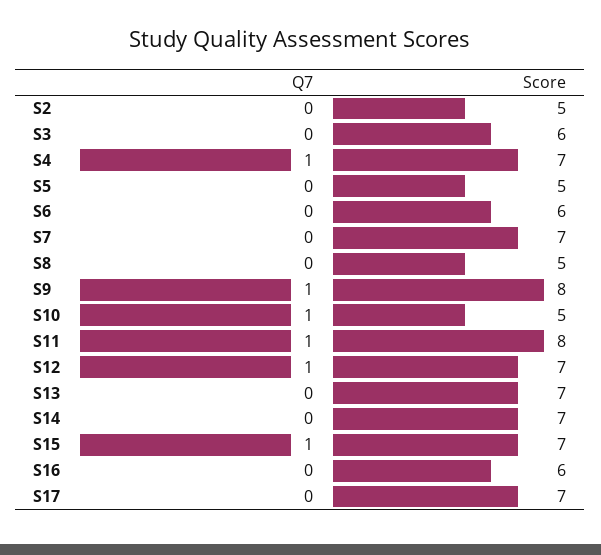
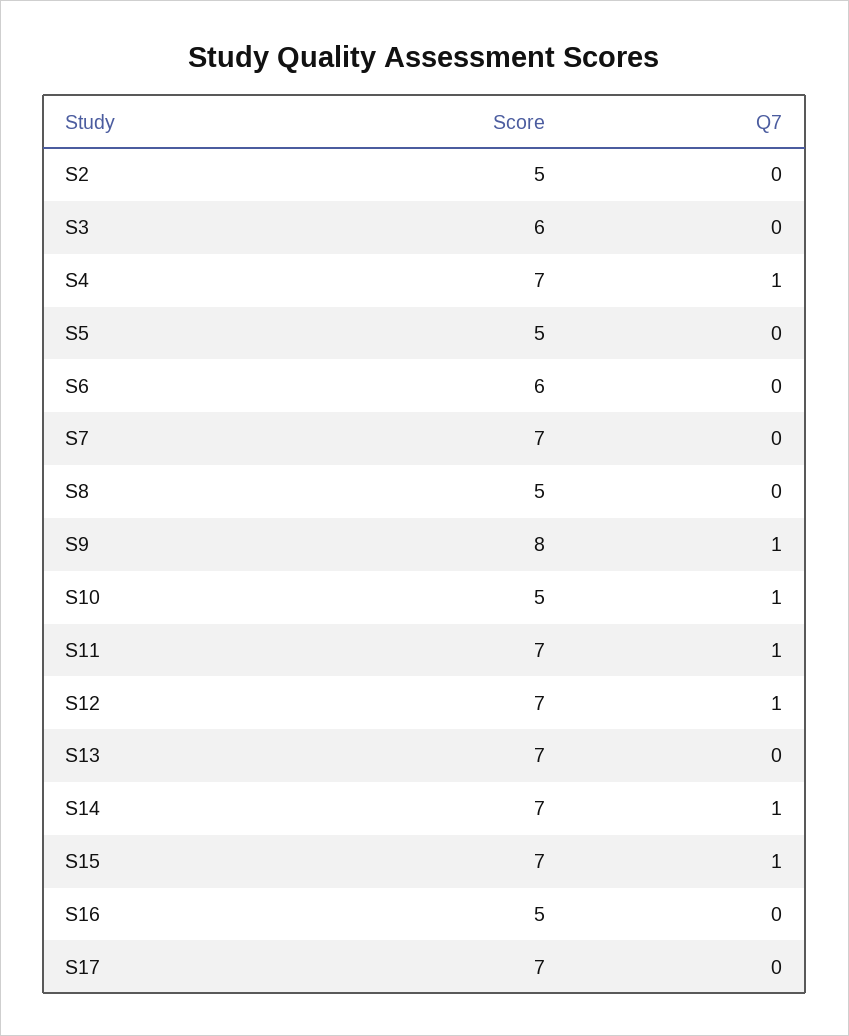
  {
    "Q7": {
      "S2": 0,
      "S3": 0,
      "S4": 1,
      "S5": 0,
      "S6": 0,
      "S7": 0,
      "S8": 0,
      "S9": 1,
      "S10": 1,
      "S11": 1,
      "S12": 1,
      "S13": 0,
-     "S14": 0,
+     "S14": 1,
      "S15": 1,
      "S16": 0,
      "S17": 0
    },
    "Score": {
      "S2": 5,
      "S3": 6,
      "S4": 7,
      "S5": 5,
      "S6": 6,
      "S7": 7,
      "S8": 5,
      "S9": 8,
      "S10": 5,
-     "S11": 8,
+     "S11": 7,
      "S12": 7,
      "S13": 7,
      "S14": 7,
      "S15": 7,
-     "S16": 6,
+     "S16": 5,
      "S17": 7
    }
  }

